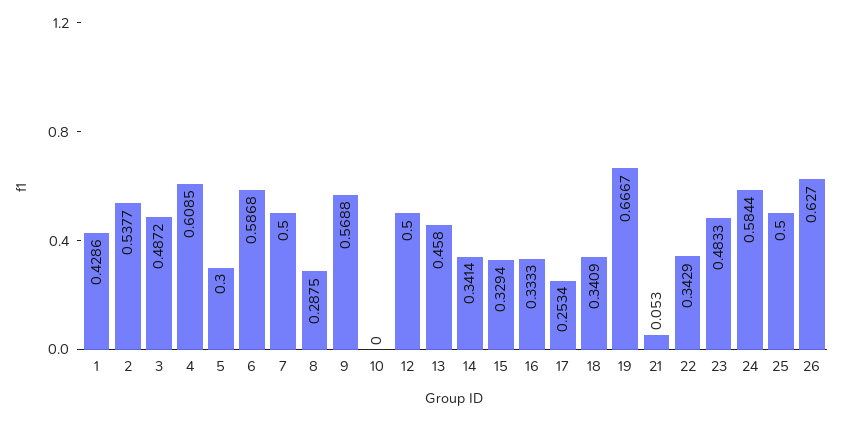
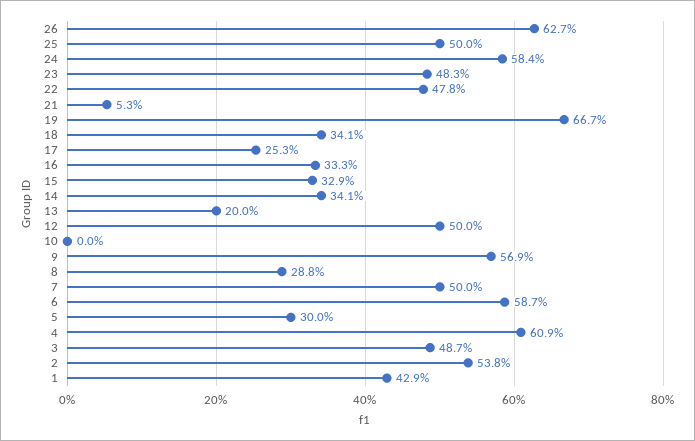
  {
    "1": 0.4286,
    "2": 0.5377,
    "3": 0.4872,
    "4": 0.6085,
    "5": 0.3,
    "6": 0.5868,
    "7": 0.5,
    "8": 0.2875,
    "9": 0.5688,
    "10": 0,
    "12": 0.5,
-   "13": 0.458,
+   "13": 0.2,
    "14": 0.3414,
    "15": 0.3294,
    "16": 0.3333,
    "17": 0.2534,
    "18": 0.3409,
    "19": 0.6667,
    "21": 0.053,
-   "22": 0.3429,
+   "22": 0.478,
    "23": 0.4833,
    "24": 0.5844,
    "25": 0.5,
    "26": 0.627
  }

